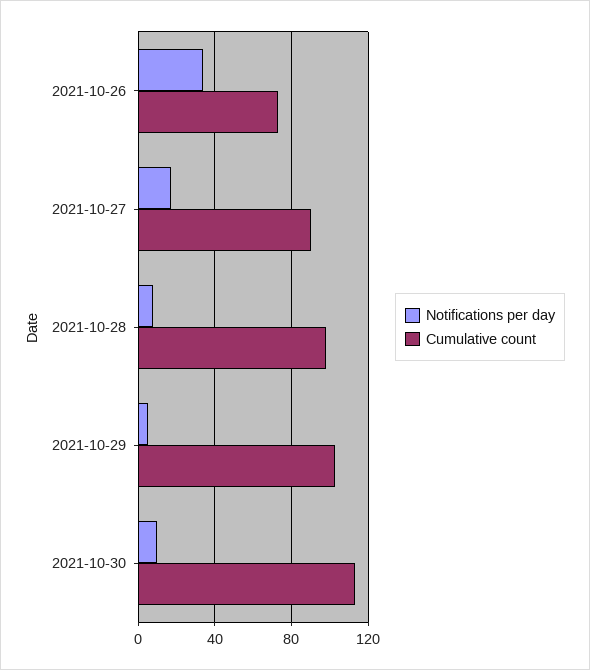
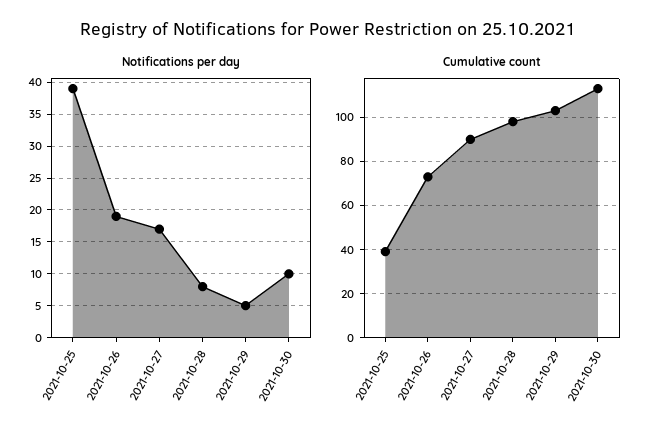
  {
    "Notifications per day": {
-     "2021-10-26": 35,
+     "2021-10-26": 19,
      "2021-10-27": 17,
      "2021-10-28": 8,
      "2021-10-29": 5,
-     "2021-10-30": 10
+     "2021-10-30": 10,
+     "2021-10-25": 39
    },
    "Cumulative count": {
      "2021-10-26": 75,
      "2021-10-27": 90,
      "2021-10-28": 100,
      "2021-10-29": 105,
-     "2021-10-30": 115
+     "2021-10-30": 115,
+     "2021-10-25": 40
    }
  }

